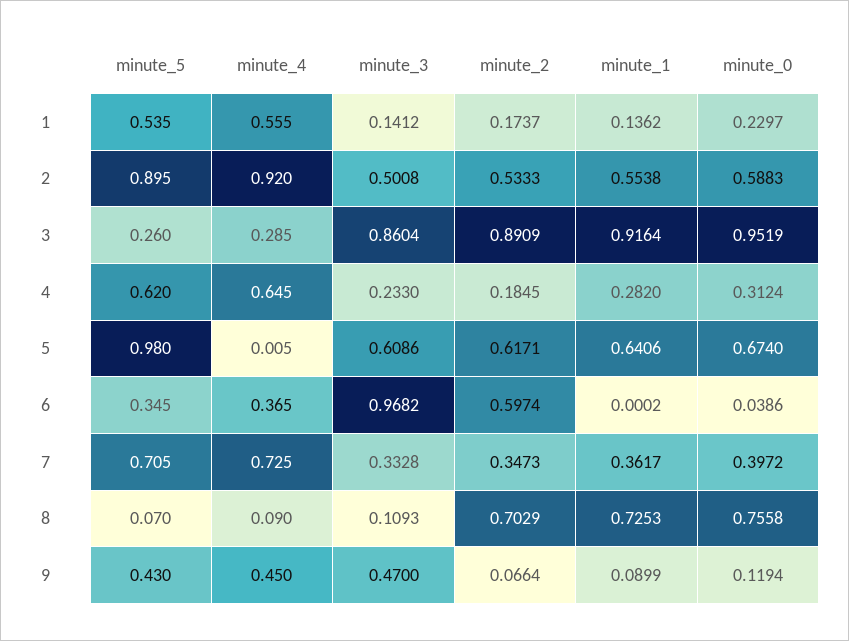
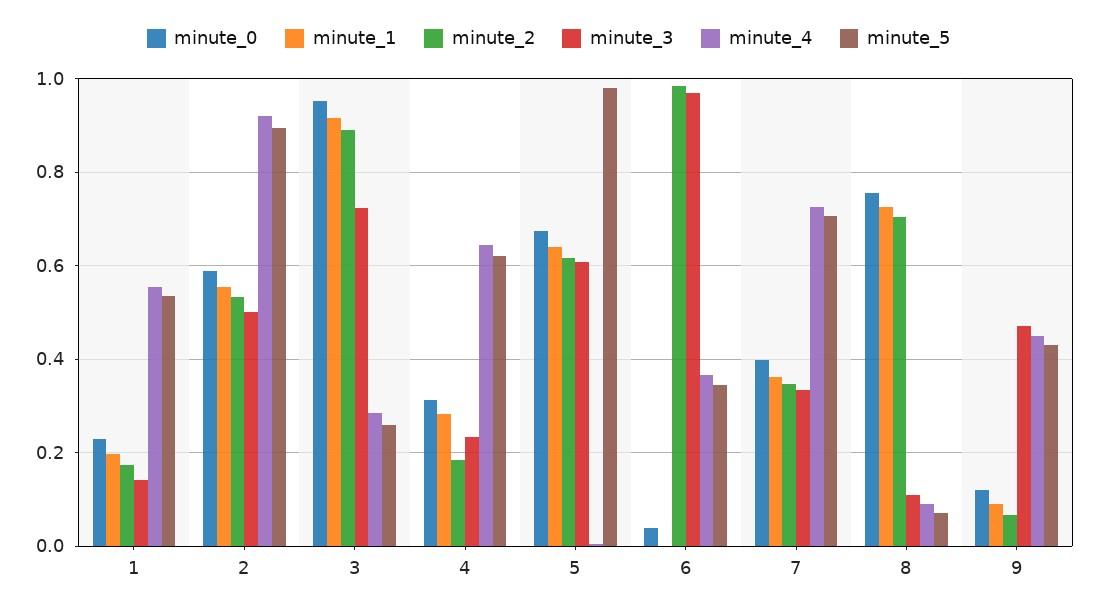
  {
    "minute_5": {
      "1": 0.535,
      "2": 0.895,
      "3": 0.26,
      "4": 0.62,
      "5": 0.98,
      "6": 0.345,
      "7": 0.705,
      "8": 0.07,
      "9": 0.43
    },
    "minute_4": {
      "1": 0.555,
      "2": 0.92,
      "3": 0.285,
      "4": 0.645,
      "5": 0.005,
      "6": 0.365,
      "7": 0.725,
      "8": 0.09,
      "9": 0.45
    },
    "minute_3": {
      "1": 0.1412,
      "2": 0.5008,
-     "3": 0.8604,
+     "3": 0.72,
      "4": 0.233,
      "5": 0.6086,
      "6": 0.9682,
      "7": 0.3328,
      "8": 0.1093,
      "9": 0.47
    },
    "minute_2": {
      "1": 0.1737,
      "2": 0.5333,
      "3": 0.8909,
      "4": 0.1845,
      "5": 0.6171,
-     "6": 0.5974,
+     "6": 0.98,
      "7": 0.3473,
      "8": 0.7029,
      "9": 0.0664
    },
    "minute_1": {
-     "1": 0.1362,
+     "1": 0.2,
      "2": 0.5538,
      "3": 0.9164,
      "4": 0.282,
      "5": 0.6406,
      "6": 0.0002,
      "7": 0.3617,
      "8": 0.7253,
      "9": 0.0899
    },
    "minute_0": {
      "1": 0.2297,
      "2": 0.5883,
      "3": 0.9519,
      "4": 0.3124,
      "5": 0.674,
      "6": 0.0386,
      "7": 0.3972,
      "8": 0.7558,
      "9": 0.1194
    }
  }

